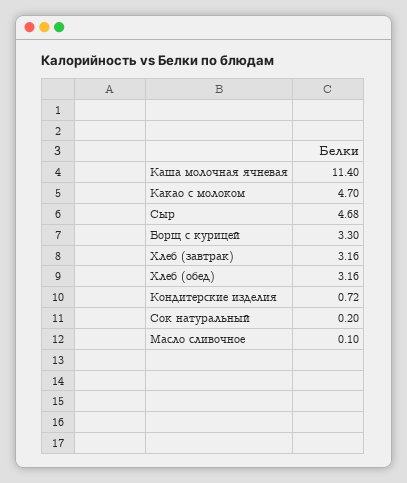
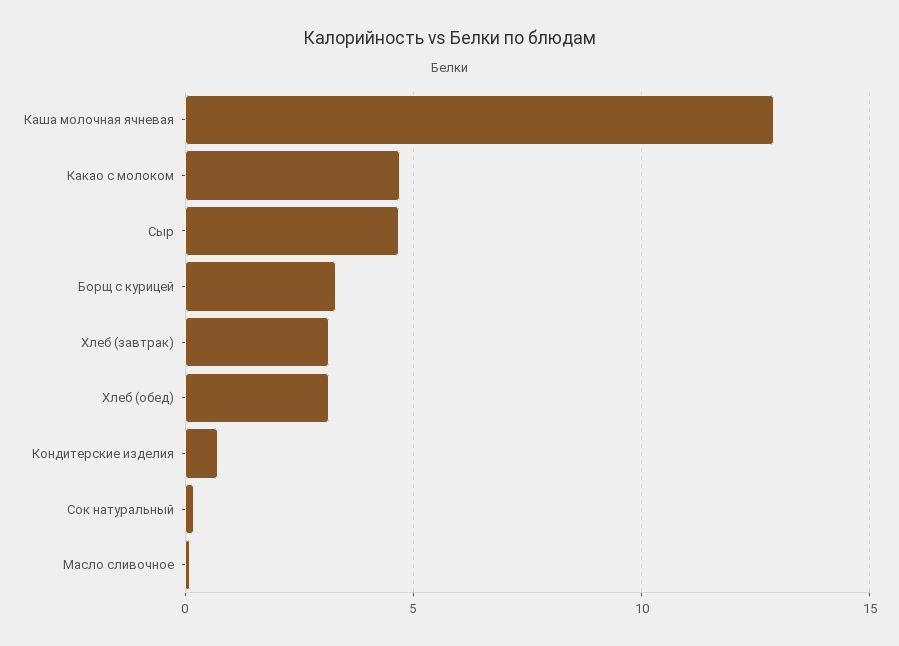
  {
-   "Каша молочная ячневая": 11.4,
+   "Каша молочная ячневая": 13,
    "Какао с молоком": 4.7,
    "Сыр": 4.68,
    "Борщ с курицей": 3.3,
    "Хлеб (завтрак)": 3.16,
    "Хлеб (обед)": 3.16,
    "Кондитерские изделия": 0.72,
    "Сок натуральный": 0.2,
    "Масло сливочное": 0.1
  }

